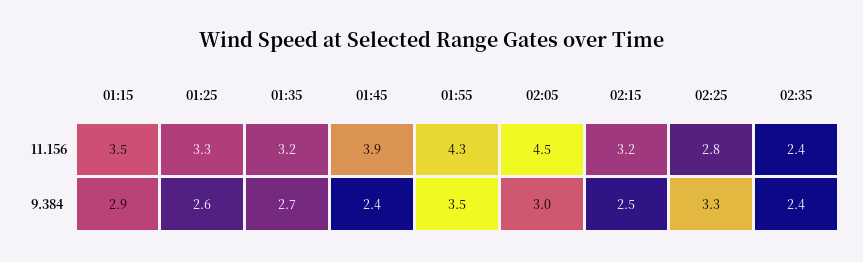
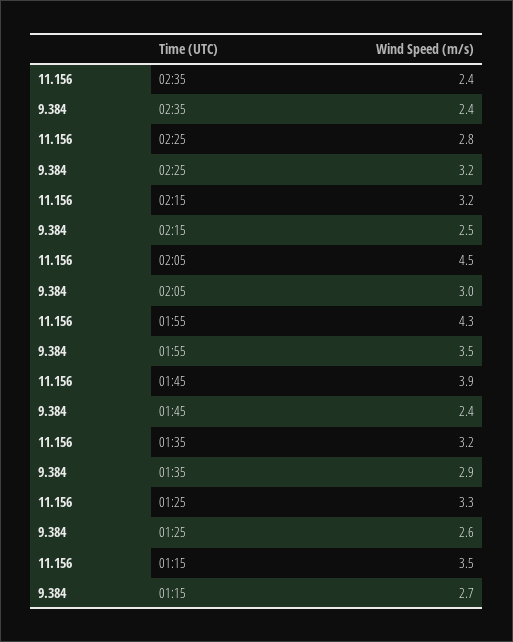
  {
    "01:15": {
      "11.156": 3.5,
-     "9.384": 2.9
+     "9.384": 2.7
    },
    "01:25": {
      "11.156": 3.3,
      "9.384": 2.6
    },
    "01:35": {
      "11.156": 3.2,
-     "9.384": 2.7
+     "9.384": 2.9
    },
    "01:45": {
      "11.156": 3.9,
      "9.384": 2.4
    },
    "01:55": {
      "11.156": 4.3,
      "9.384": 3.5
    },
    "02:05": {
      "11.156": 4.5,
      "9.384": 3
    },
    "02:15": {
      "11.156": 3.2,
      "9.384": 2.5
    },
    "02:25": {
      "11.156": 2.8,
-     "9.384": 3.3
+     "9.384": 3.2
    },
    "02:35": {
      "11.156": 2.4,
      "9.384": 2.4
    }
  }

